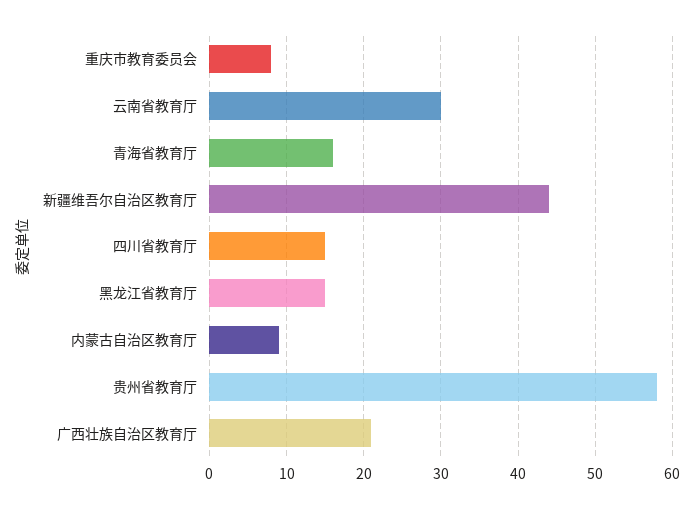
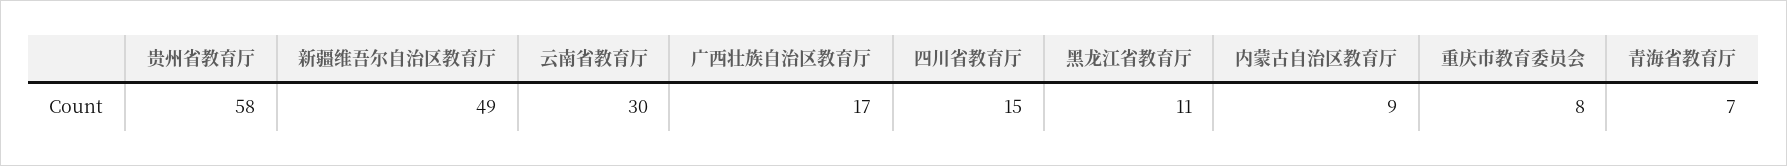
  {
    "重庆市教育委员会": 8,
    "云南省教育厅": 30,
-   "青海省教育厅": 16,
+   "青海省教育厅": 7,
-   "新疆维吾尔自治区教育厅": 44,
+   "新疆维吾尔自治区教育厅": 49,
    "四川省教育厅": 15,
-   "黑龙江省教育厅": 15,
+   "黑龙江省教育厅": 11,
    "内蒙古自治区教育厅": 9,
    "贵州省教育厅": 58,
-   "广西壮族自治区教育厅": 21
+   "广西壮族自治区教育厅": 17
  }

